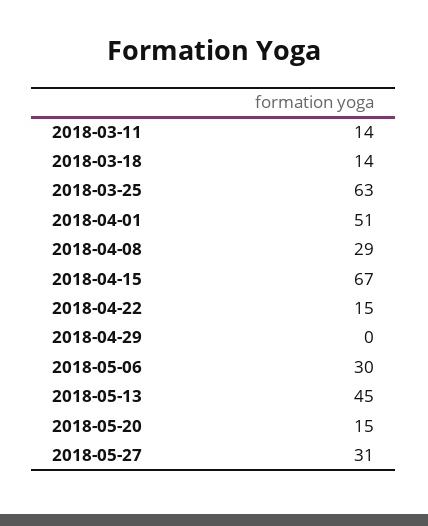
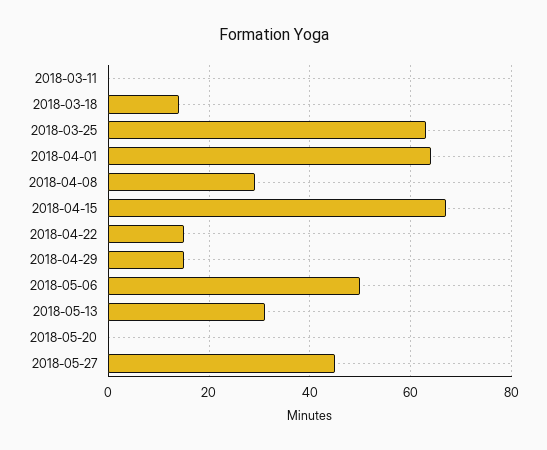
  {
-   "2018-03-11": 14,
+   "2018-03-11": 0,
    "2018-03-18": 14,
    "2018-03-25": 63,
-   "2018-04-01": 51,
+   "2018-04-01": 65,
    "2018-04-08": 29,
    "2018-04-15": 67,
    "2018-04-22": 15,
-   "2018-04-29": 0,
+   "2018-04-29": 15,
-   "2018-05-06": 30,
+   "2018-05-06": 50,
-   "2018-05-13": 45,
+   "2018-05-13": 30,
-   "2018-05-20": 15,
+   "2018-05-20": 0,
-   "2018-05-27": 31
+   "2018-05-27": 45
  }

